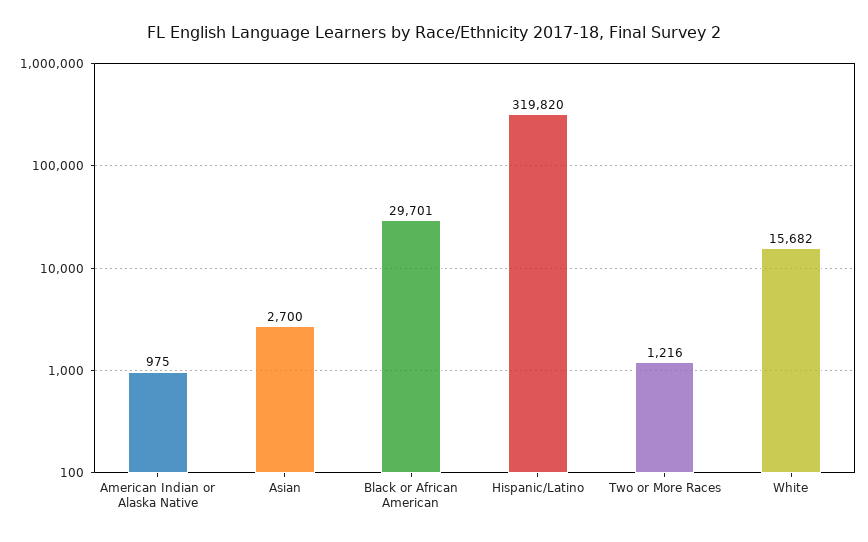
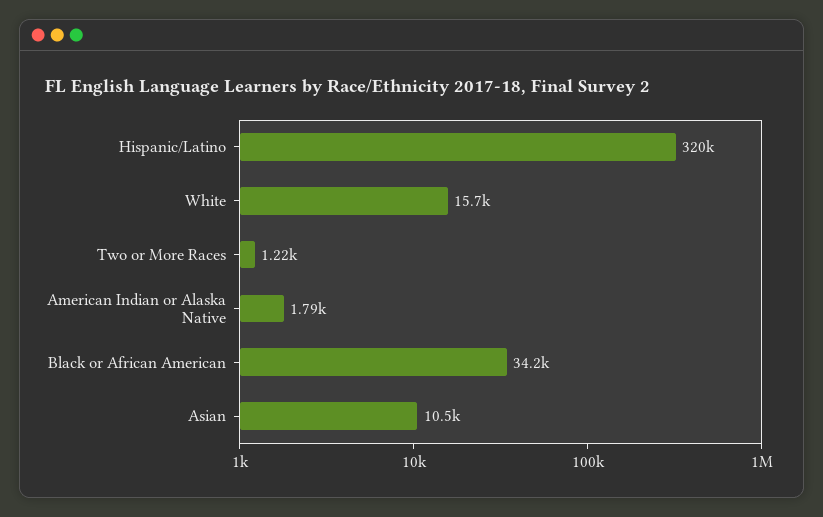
  {
-   "American Indian or Alaska Native": 975,
+   "American Indian or Alaska Native": 1790,
-   "Asian": 2700,
+   "Asian": 10500,
-   "Black or African American": 29701,
+   "Black or African American": 34200,
    "Hispanic/Latino": 319820,
    "Two or More Races": 1216,
    "White": 15682
  }

